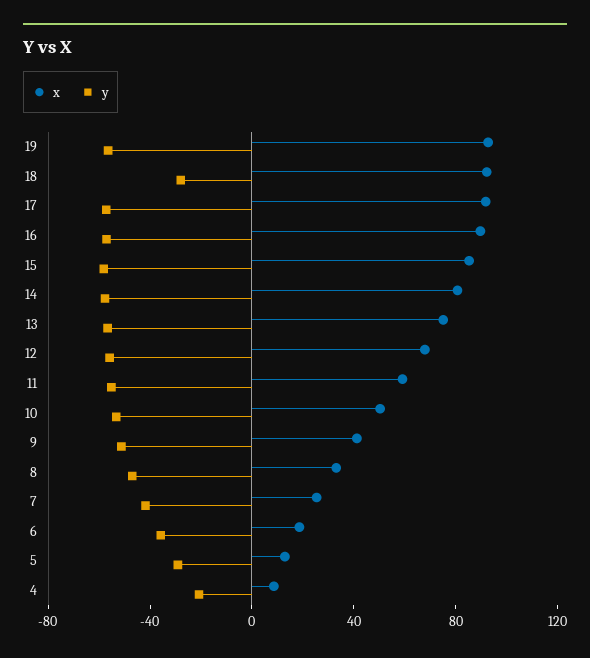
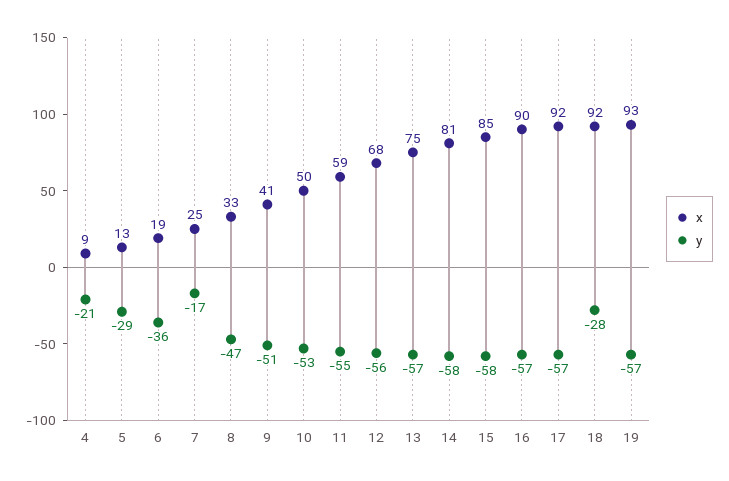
  {
    "x": {
      "19": 93,
      "18": 92,
      "17": 92,
      "16": 90,
      "15": 85,
      "14": 81,
      "13": 75,
      "12": 68,
      "11": 59,
      "10": 50,
      "9": 41,
      "8": 33,
      "7": 25,
      "6": 19,
      "5": 13,
      "4": 9
    },
    "y": {
      "19": -57,
      "18": -28,
      "17": -57,
      "16": -57,
      "15": -58,
      "14": -58,
      "13": -57,
      "12": -56,
      "11": -55,
      "10": -53,
      "9": -51,
      "8": -47,
-     "7": -40,
+     "7": -17,
      "6": -36,
      "5": -29,
      "4": -21
    }
  }

